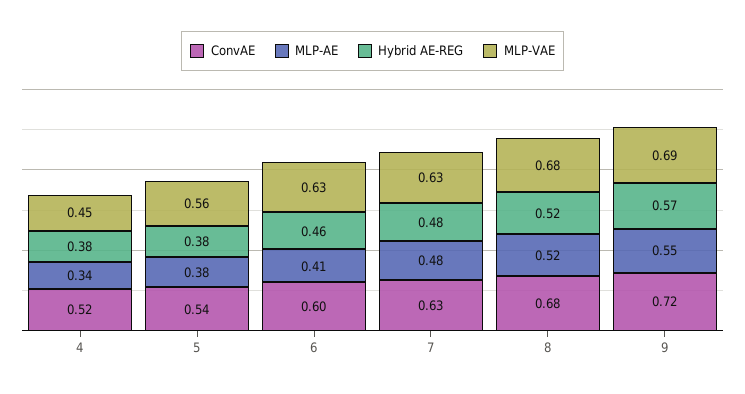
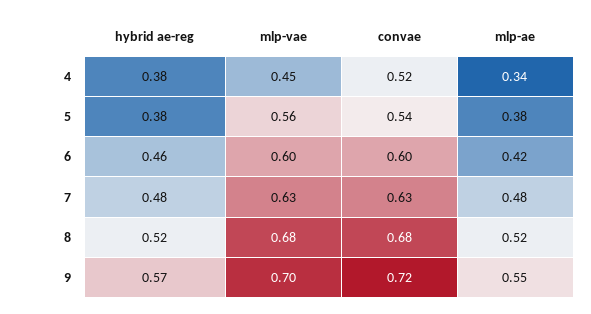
  {
    "ConvAE": {
      "4": 0.52,
      "5": 0.54,
      "6": 0.6,
      "7": 0.63,
      "8": 0.68,
      "9": 0.72
    },
    "MLP-AE": {
      "4": 0.34,
      "5": 0.38,
-     "6": 0.41,
+     "6": 0.42,
      "7": 0.48,
      "8": 0.52,
      "9": 0.55
    },
    "Hybrid AE-REG": {
      "4": 0.38,
      "5": 0.38,
      "6": 0.46,
      "7": 0.48,
      "8": 0.52,
      "9": 0.57
    },
    "MLP-VAE": {
      "4": 0.45,
      "5": 0.56,
-     "6": 0.63,
+     "6": 0.6,
      "7": 0.63,
      "8": 0.68,
-     "9": 0.69
+     "9": 0.7
    }
  }

